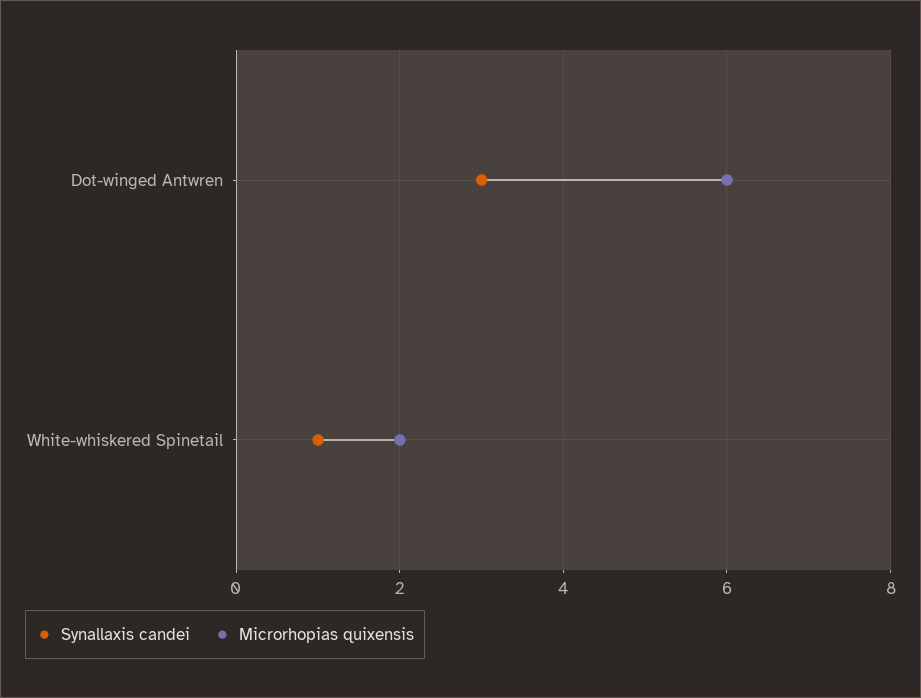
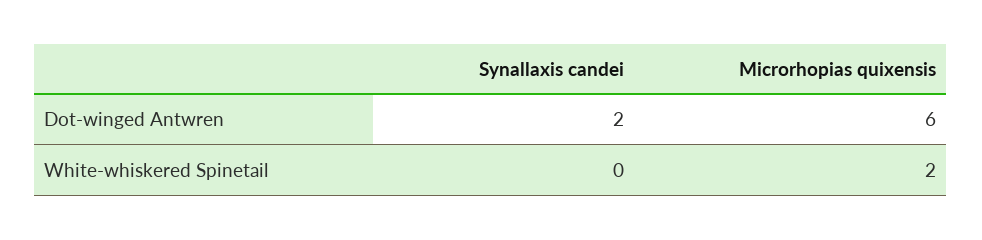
  {
    "Synallaxis candei": {
-     "Dot-winged Antwren": 3,
+     "Dot-winged Antwren": 2,
-     "White-whiskered Spinetail": 1
+     "White-whiskered Spinetail": 0
    },
    "Microrhopias quixensis": {
      "Dot-winged Antwren": 6,
      "White-whiskered Spinetail": 2
    }
  }

